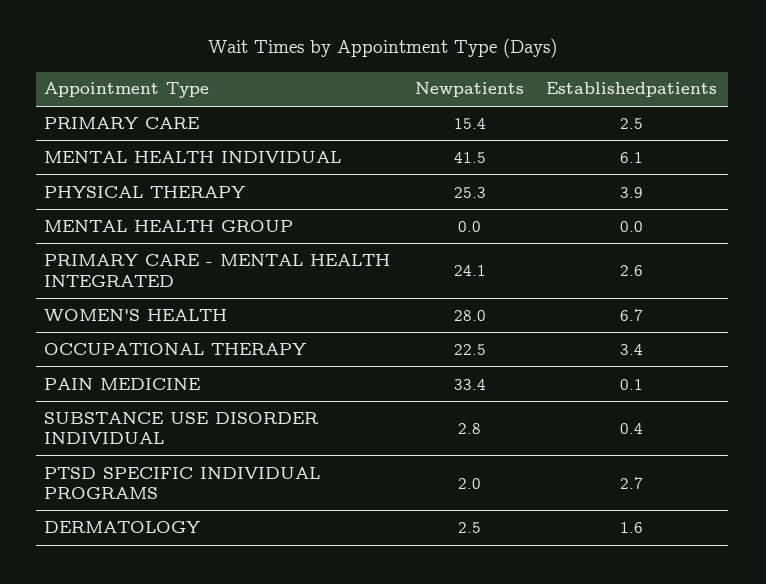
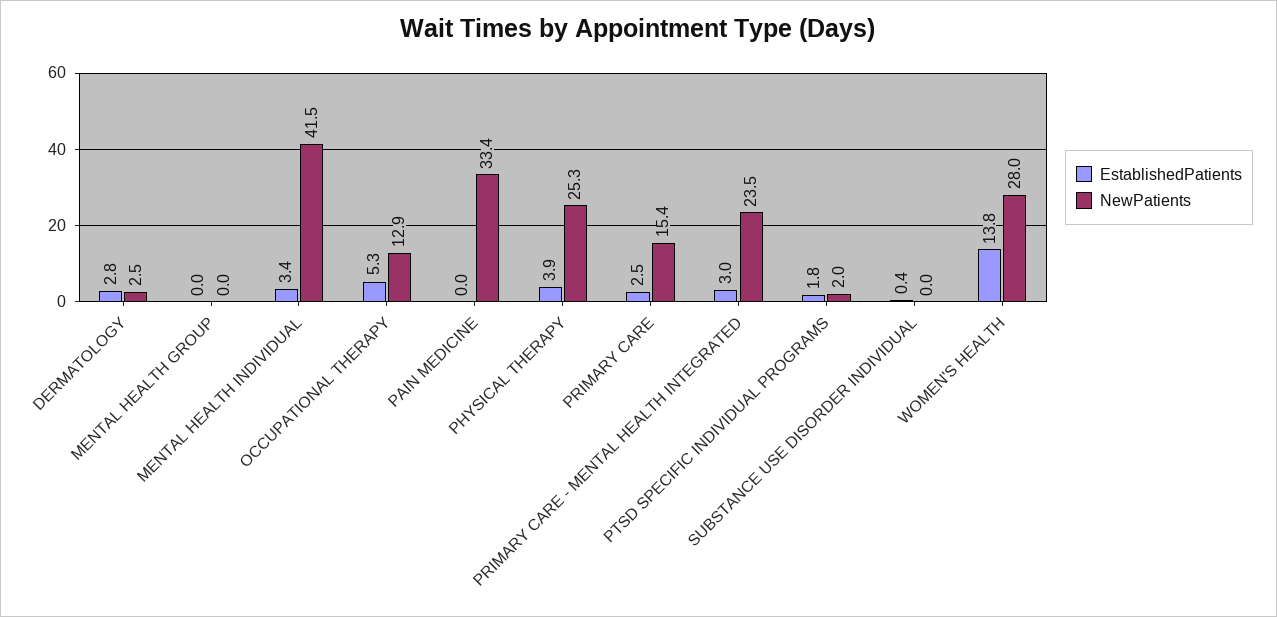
  {
    "Newpatients": {
      "PRIMARY CARE": 15.4,
      "MENTAL HEALTH INDIVIDUAL": 41.5,
      "PHYSICAL THERAPY": 25.3,
      "MENTAL HEALTH GROUP": 0,
-     "PRIMARY CARE - MENTAL HEALTH INTEGRATED": 24.1,
+     "PRIMARY CARE - MENTAL HEALTH INTEGRATED": 23.5,
      "WOMEN'S HEALTH": 28,
-     "OCCUPATIONAL THERAPY": 22.5,
+     "OCCUPATIONAL THERAPY": 12.9,
      "PAIN MEDICINE": 33.4,
-     "SUBSTANCE USE DISORDER INDIVIDUAL": 2.8,
+     "SUBSTANCE USE DISORDER INDIVIDUAL": 0,
      "PTSD SPECIFIC INDIVIDUAL PROGRAMS": 2,
      "DERMATOLOGY": 2.5
    },
    "Establishedpatients": {
      "PRIMARY CARE": 2.5,
-     "MENTAL HEALTH INDIVIDUAL": 6.1,
+     "MENTAL HEALTH INDIVIDUAL": 3.4,
      "PHYSICAL THERAPY": 3.9,
      "MENTAL HEALTH GROUP": 0,
-     "PRIMARY CARE - MENTAL HEALTH INTEGRATED": 2.6,
+     "PRIMARY CARE - MENTAL HEALTH INTEGRATED": 3,
-     "WOMEN'S HEALTH": 6.7,
+     "WOMEN'S HEALTH": 13.8,
-     "OCCUPATIONAL THERAPY": 3.4,
+     "OCCUPATIONAL THERAPY": 5.3,
-     "PAIN MEDICINE": 0.1,
+     "PAIN MEDICINE": 0,
      "SUBSTANCE USE DISORDER INDIVIDUAL": 0.4,
-     "PTSD SPECIFIC INDIVIDUAL PROGRAMS": 2.7,
+     "PTSD SPECIFIC INDIVIDUAL PROGRAMS": 1.8,
-     "DERMATOLOGY": 1.6
+     "DERMATOLOGY": 2.8
    }
  }

